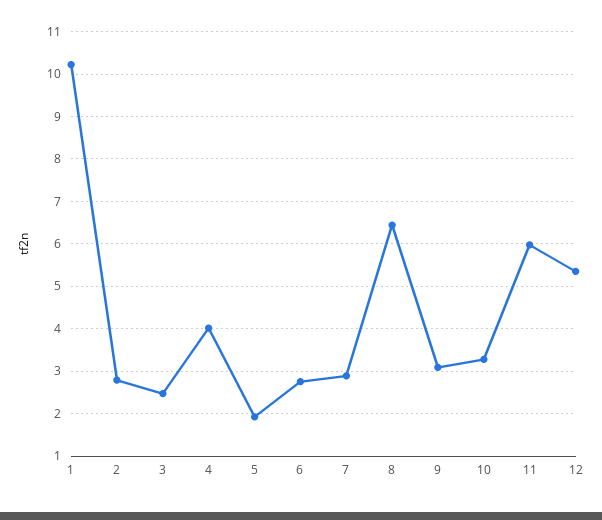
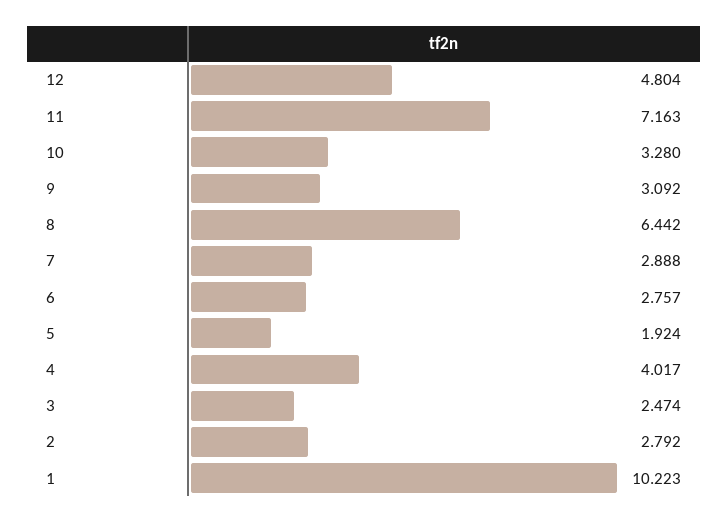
  {
    "1": 10.223,
    "2": 2.792,
    "3": 2.474,
    "4": 4.017,
    "5": 1.924,
    "6": 2.757,
    "7": 2.888,
    "8": 6.442,
    "9": 3.092,
    "10": 3.28,
-   "11": 6,
+   "11": 7.163,
-   "12": 5.4
+   "12": 4.804
  }

